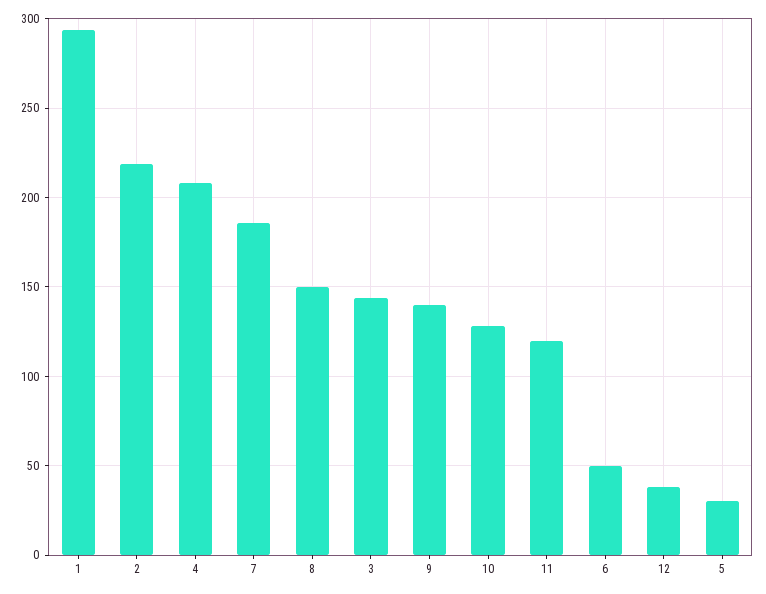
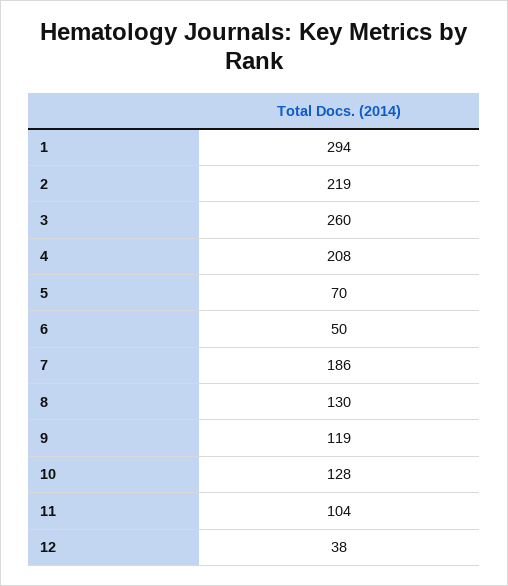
  {
    "1": 294,
    "2": 219,
    "4": 208,
    "7": 186,
-   "8": 150,
+   "8": 130,
-   "3": 145,
+   "3": 260,
-   "9": 140,
+   "9": 119,
    "10": 128,
-   "11": 120,
+   "11": 104,
    "6": 50,
    "12": 38,
-   "5": 30
+   "5": 70
  }

